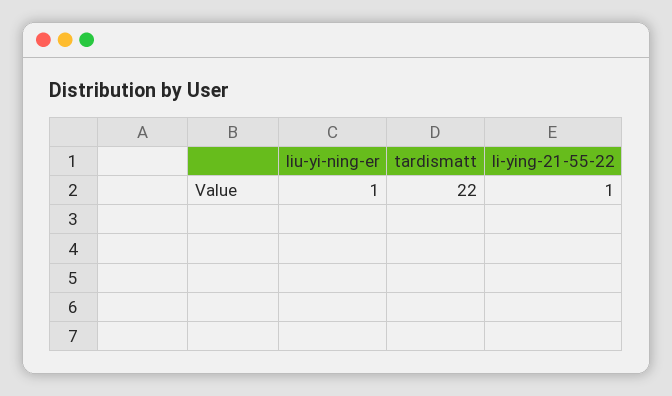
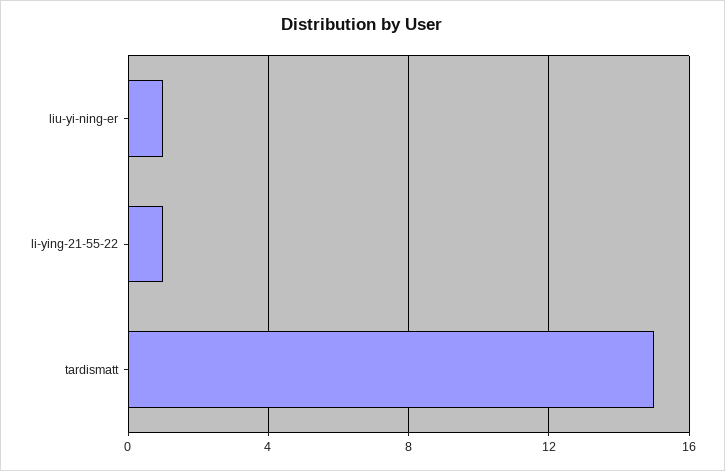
  {
    "liu-yi-ning-er": 1,
-   "tardismatt": 22,
+   "tardismatt": 15,
    "li-ying-21-55-22": 1
  }

